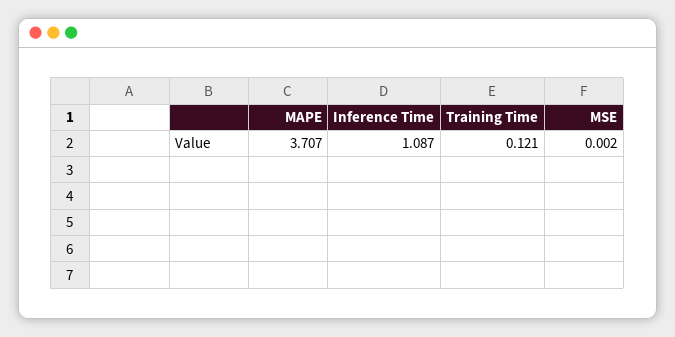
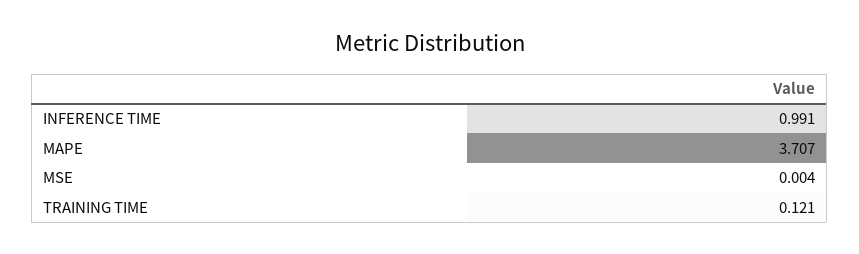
  {
    "MAPE": 3.707,
-   "Inference Time": 1.087,
+   "Inference Time": 0.991,
    "Training Time": 0.121,
-   "MSE": 0.002
+   "MSE": 0.004
  }

